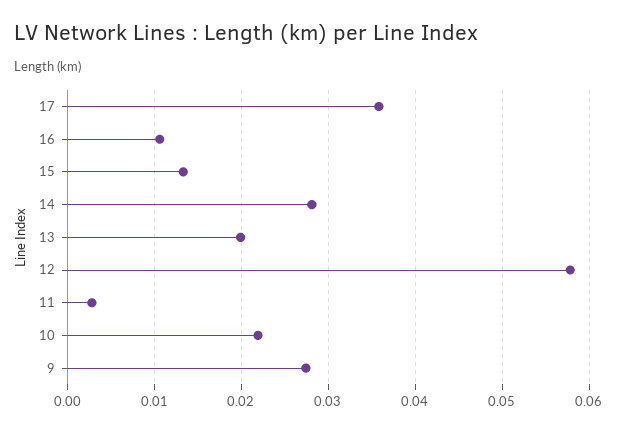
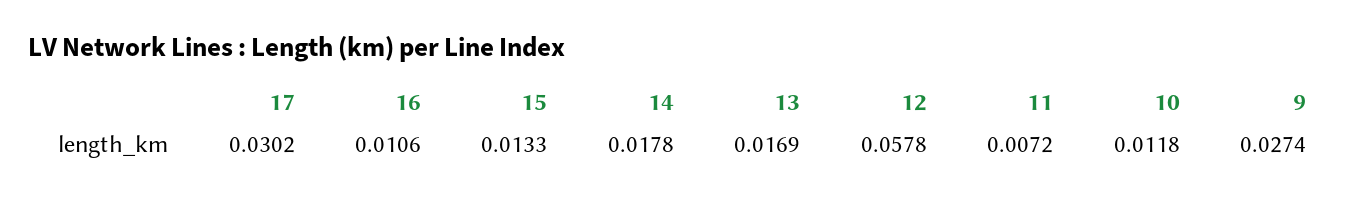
  {
-   "17": 0.036,
+   "17": 0.0302,
    "16": 0.0106,
    "15": 0.0133,
-   "14": 0.028,
+   "14": 0.0178,
-   "13": 0.02,
+   "13": 0.0169,
    "12": 0.0578,
-   "11": 0.003,
+   "11": 0.0072,
-   "10": 0.022,
+   "10": 0.0118,
    "9": 0.0274
  }

